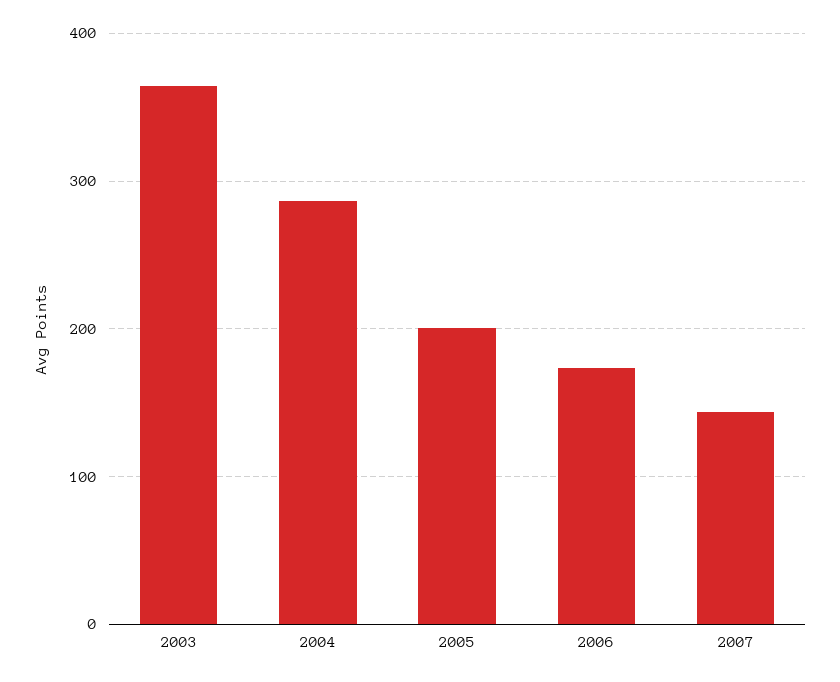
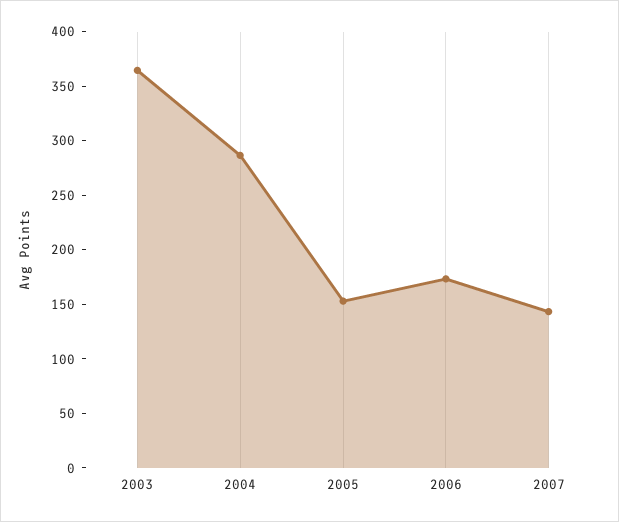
  {
    "2003": 360,
    "2004": 290,
-   "2005": 200,
+   "2005": 150,
    "2006": 170,
    "2007": 140
  }

